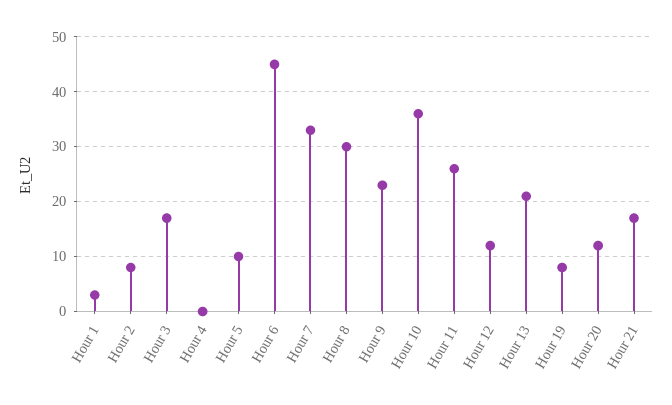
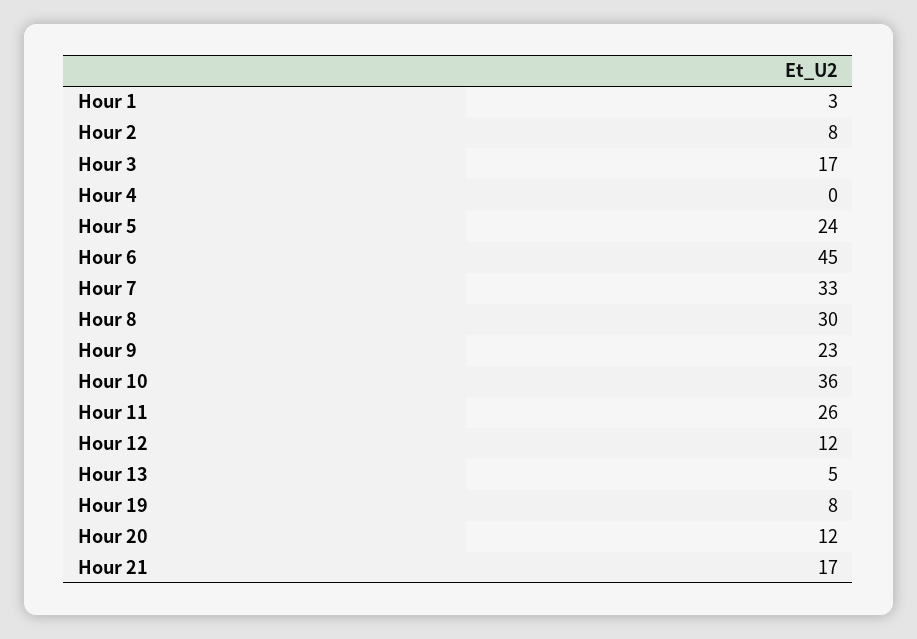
  {
    "Hour 1": 3,
    "Hour 2": 8,
    "Hour 3": 17,
    "Hour 4": 0,
-   "Hour 5": 10,
+   "Hour 5": 24,
    "Hour 6": 45,
    "Hour 7": 33,
    "Hour 8": 30,
    "Hour 9": 23,
    "Hour 10": 36,
    "Hour 11": 26,
    "Hour 12": 12,
-   "Hour 13": 20,
+   "Hour 13": 5,
    "Hour 19": 8,
    "Hour 20": 12,
    "Hour 21": 17
  }

